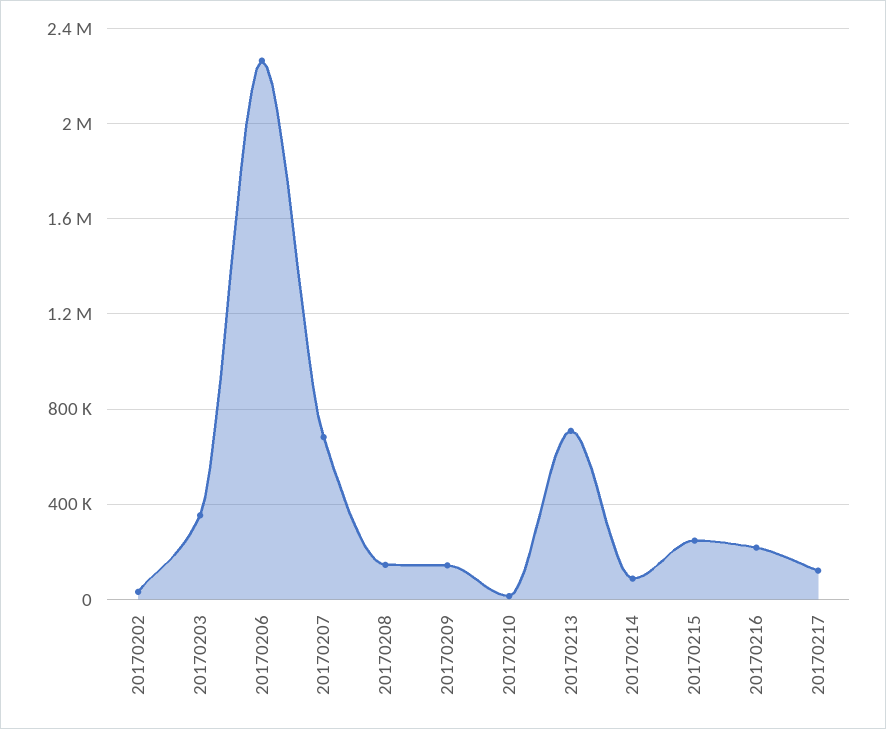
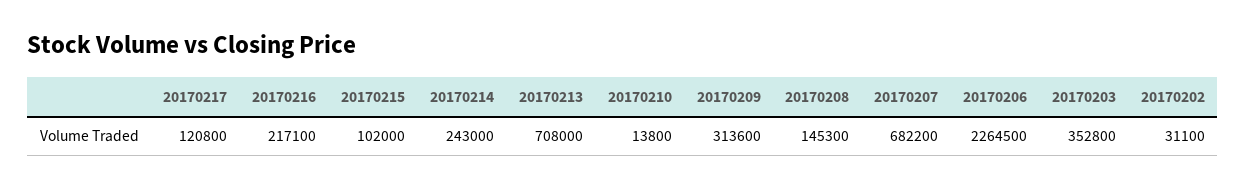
  {
    "20170202": 31100,
    "20170203": 352800,
    "20170206": 2264500,
    "20170207": 682200,
    "20170208": 145300,
-   "20170209": 150000,
+   "20170209": 313600,
    "20170210": 13800,
    "20170213": 708000,
-   "20170214": 100000,
+   "20170214": 243000,
-   "20170215": 250000,
+   "20170215": 102000,
    "20170216": 217100,
    "20170217": 120800
  }

